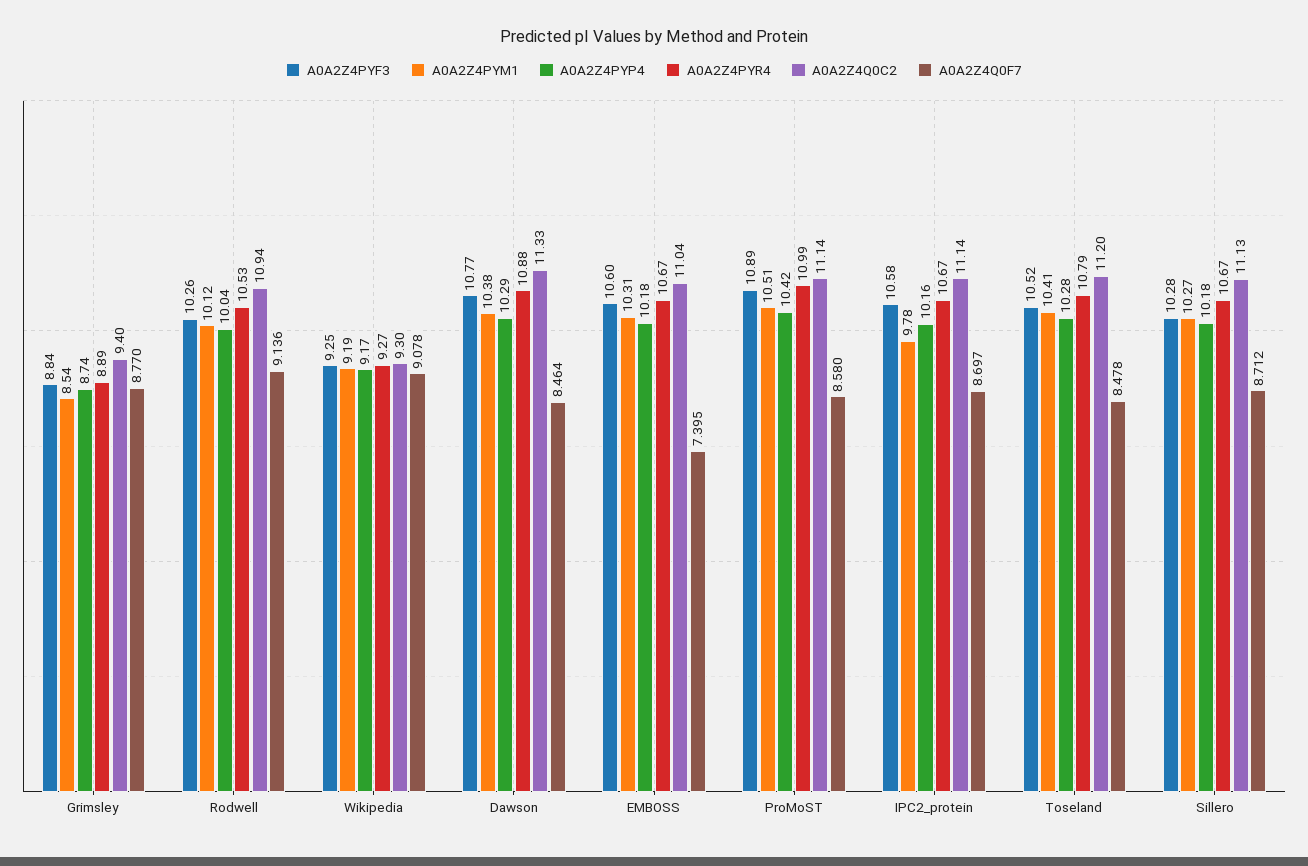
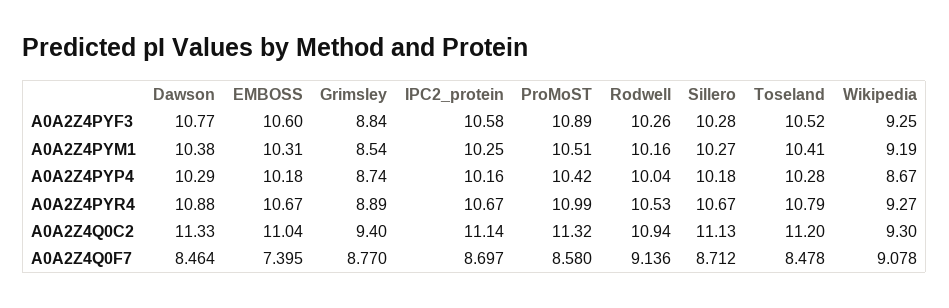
  {
    "A0A2Z4PYF3": {
      "Grimsley": 8.84,
      "Rodwell": 10.26,
      "Wikipedia": 9.25,
      "Dawson": 10.77,
      "EMBOSS": 10.6,
      "ProMoST": 10.89,
      "IPC2_protein": 10.58,
      "Toseland": 10.52,
      "Sillero": 10.28
    },
    "A0A2Z4PYM1": {
      "Grimsley": 8.54,
-     "Rodwell": 10.12,
+     "Rodwell": 10.16,
      "Wikipedia": 9.19,
      "Dawson": 10.38,
      "EMBOSS": 10.31,
      "ProMoST": 10.51,
-     "IPC2_protein": 9.78,
+     "IPC2_protein": 10.25,
      "Toseland": 10.41,
      "Sillero": 10.27
    },
    "A0A2Z4PYP4": {
      "Grimsley": 8.74,
      "Rodwell": 10.04,
-     "Wikipedia": 9.17,
+     "Wikipedia": 8.67,
      "Dawson": 10.29,
      "EMBOSS": 10.18,
      "ProMoST": 10.42,
      "IPC2_protein": 10.16,
      "Toseland": 10.28,
      "Sillero": 10.18
    },
    "A0A2Z4PYR4": {
      "Grimsley": 8.89,
      "Rodwell": 10.53,
      "Wikipedia": 9.27,
      "Dawson": 10.88,
      "EMBOSS": 10.67,
      "ProMoST": 10.99,
      "IPC2_protein": 10.67,
      "Toseland": 10.79,
      "Sillero": 10.67
    },
    "A0A2Z4Q0C2": {
      "Grimsley": 9.4,
      "Rodwell": 10.94,
      "Wikipedia": 9.3,
      "Dawson": 11.33,
      "EMBOSS": 11.04,
-     "ProMoST": 11.14,
+     "ProMoST": 11.32,
      "IPC2_protein": 11.14,
      "Toseland": 11.2,
      "Sillero": 11.13
    },
    "A0A2Z4Q0F7": {
      "Grimsley": 8.77,
      "Rodwell": 9.136,
      "Wikipedia": 9.078,
      "Dawson": 8.464,
      "EMBOSS": 7.395,
      "ProMoST": 8.58,
      "IPC2_protein": 8.697,
      "Toseland": 8.478,
      "Sillero": 8.712
    }
  }

